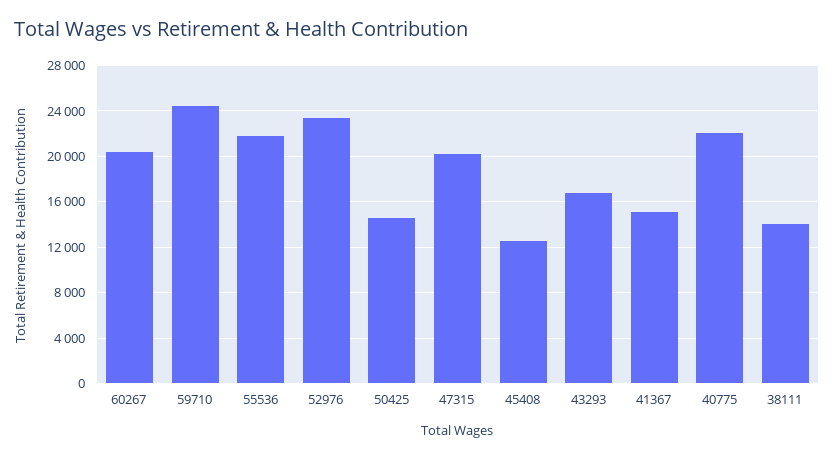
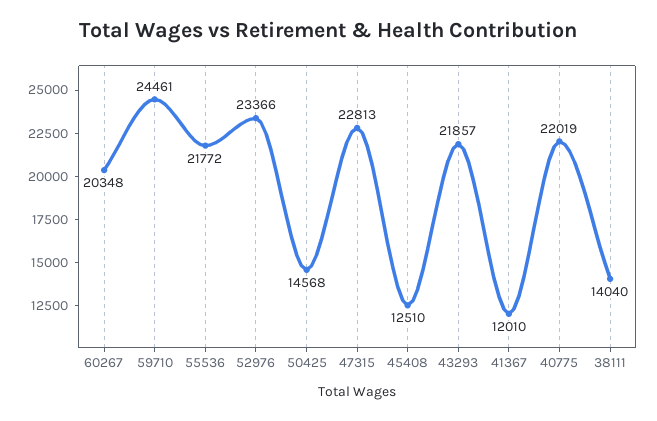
  {
    "60267": 20348,
    "59710": 24461,
    "55536": 21772,
    "52976": 23366,
    "50425": 14568,
-   "47315": 20000,
+   "47315": 22813,
    "45408": 12510,
-   "43293": 17000,
+   "43293": 21857,
-   "41367": 15000,
+   "41367": 12010,
    "40775": 22019,
    "38111": 14040
  }

